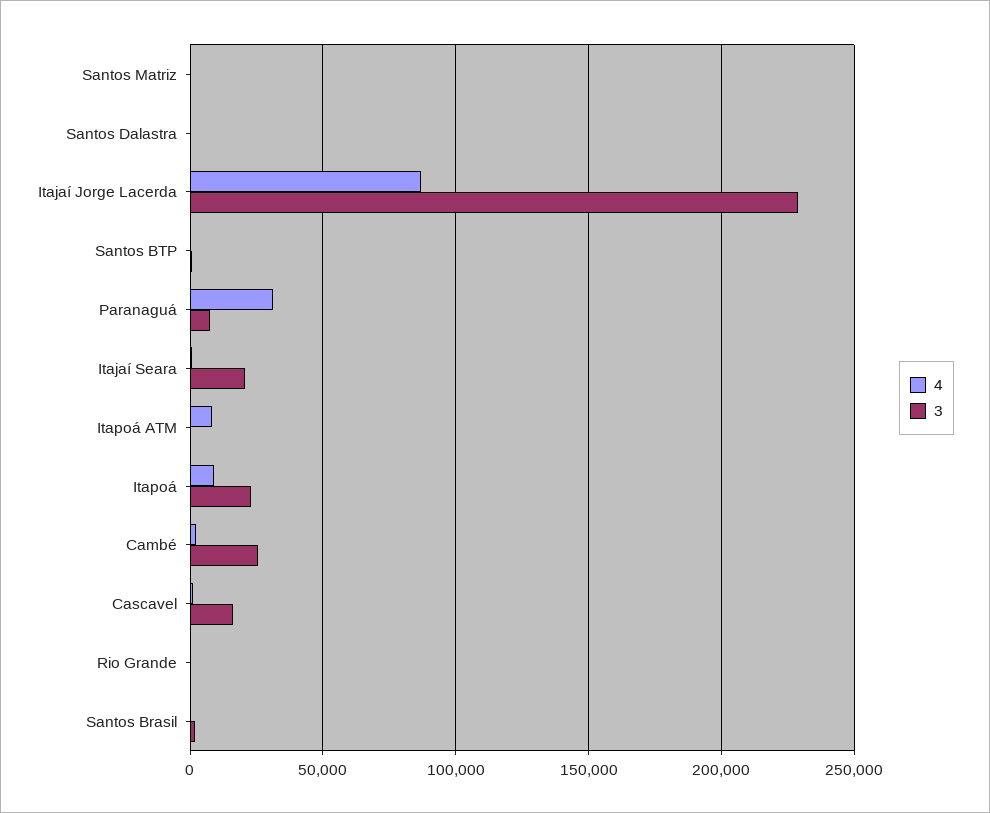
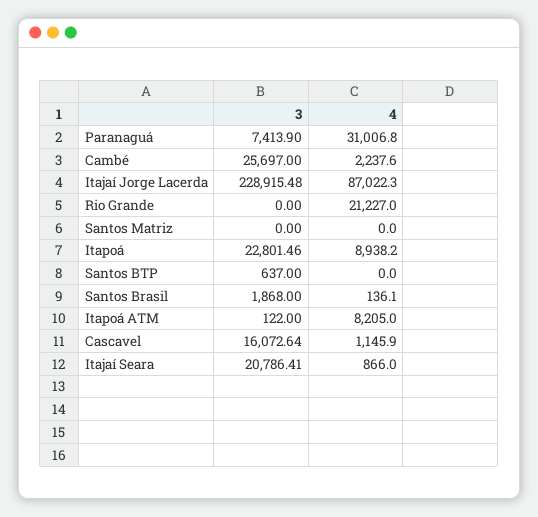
  {
    "4": {
      "Santos Matriz": 0,
-     "Santos Dalastra": 0,
      "Itajaí Jorge Lacerda": 87022.3,
      "Santos BTP": 0,
      "Paranaguá": 31006.8,
      "Itajaí Seara": 866,
      "Itapoá ATM": 8205,
      "Itapoá": 8938.2,
      "Cambé": 2237.6,
      "Cascavel": 1145.9,
-     "Rio Grande": 0,
+     "Rio Grande": 21227,
      "Santos Brasil": 136.1
    },
    "3": {
      "Santos Matriz": 0,
-     "Santos Dalastra": 0,
      "Itajaí Jorge Lacerda": 228915.48,
      "Santos BTP": 637,
      "Paranaguá": 7413.9,
      "Itajaí Seara": 20786.41,
      "Itapoá ATM": 122,
      "Itapoá": 22801.46,
      "Cambé": 25697,
      "Cascavel": 16072.64,
      "Rio Grande": 0,
      "Santos Brasil": 1868
    }
  }

